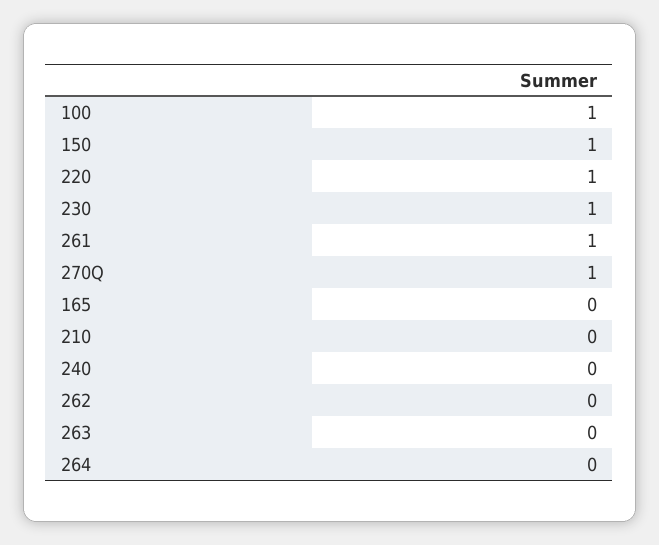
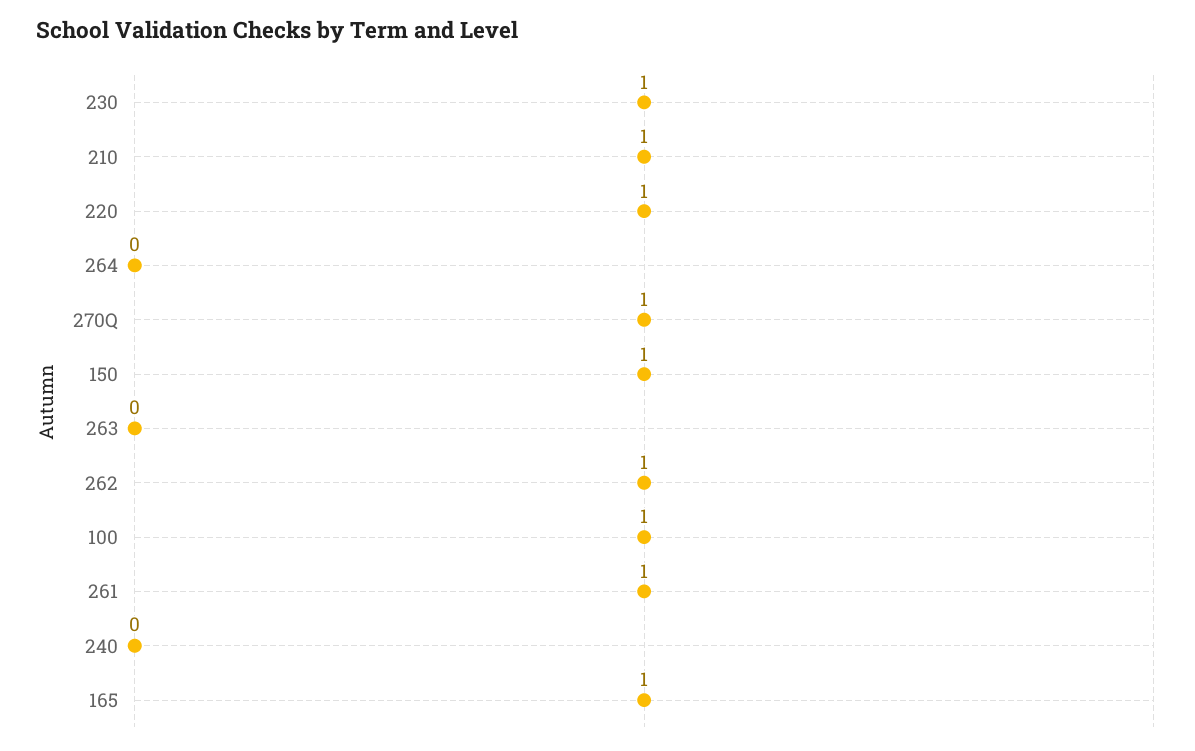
  {
    "100": 1,
    "150": 1,
    "220": 1,
    "230": 1,
    "261": 1,
    "270Q": 1,
-   "165": 0,
+   "165": 1,
-   "210": 0,
+   "210": 1,
    "240": 0,
-   "262": 0,
+   "262": 1,
    "263": 0,
    "264": 0
  }

